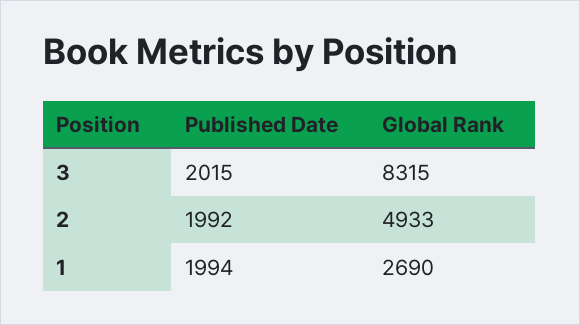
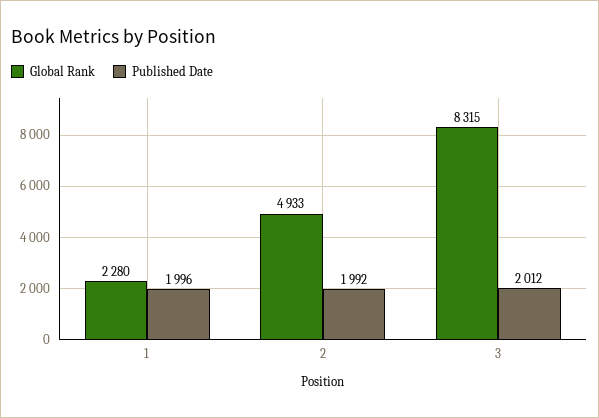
  {
    "Published Date": {
-     "3": 2015,
+     "3": 2012,
      "2": 1992,
-     "1": 1994
+     "1": 1996
    },
    "Global Rank": {
      "3": 8315,
      "2": 4933,
-     "1": 2690
+     "1": 2280
    }
  }

